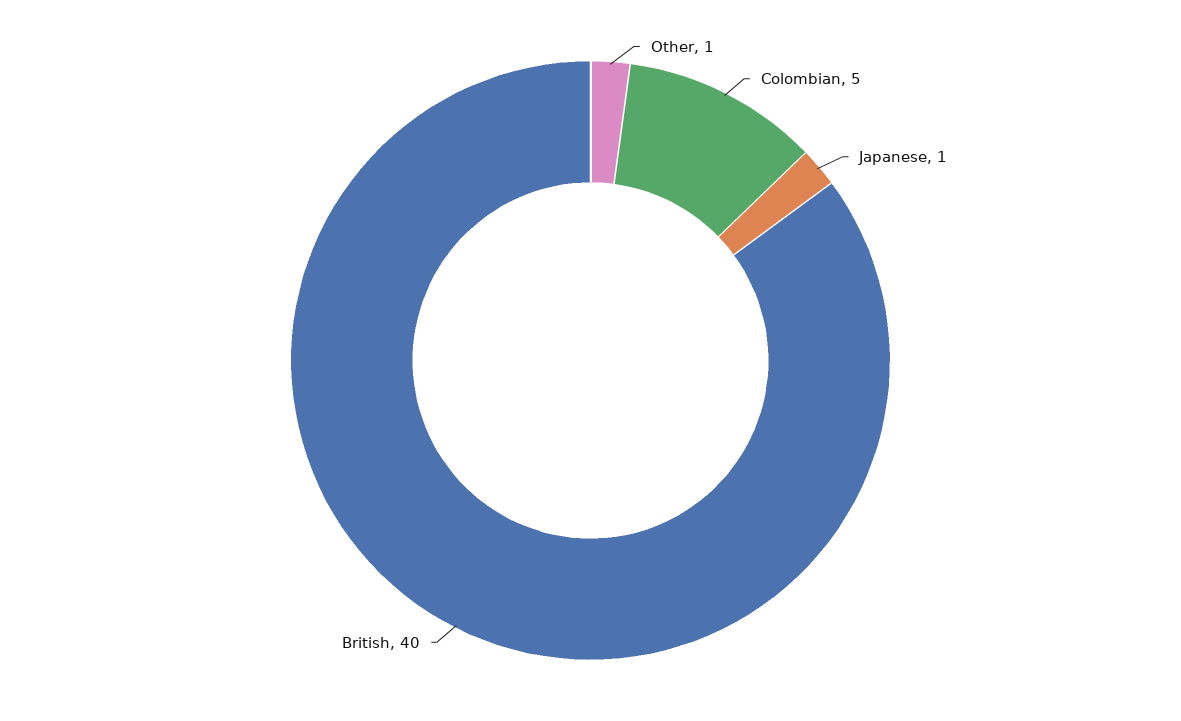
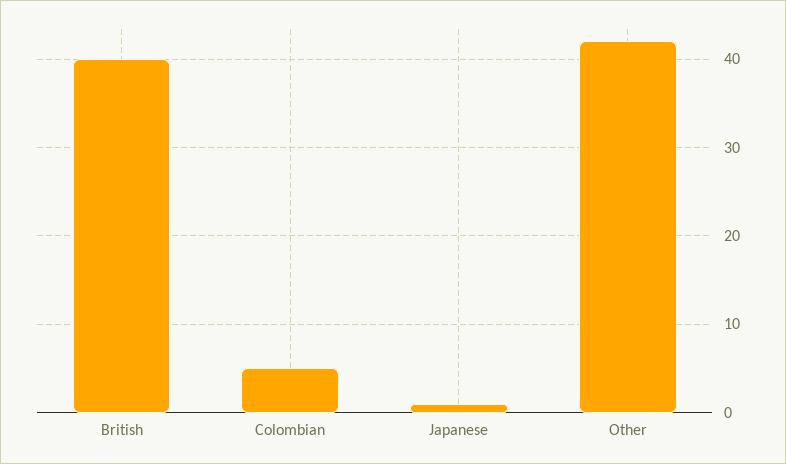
  {
-   "Other": 1,
+   "Other": 42,
    "Colombian": 5,
    "Japanese": 1,
    "British": 40
  }

